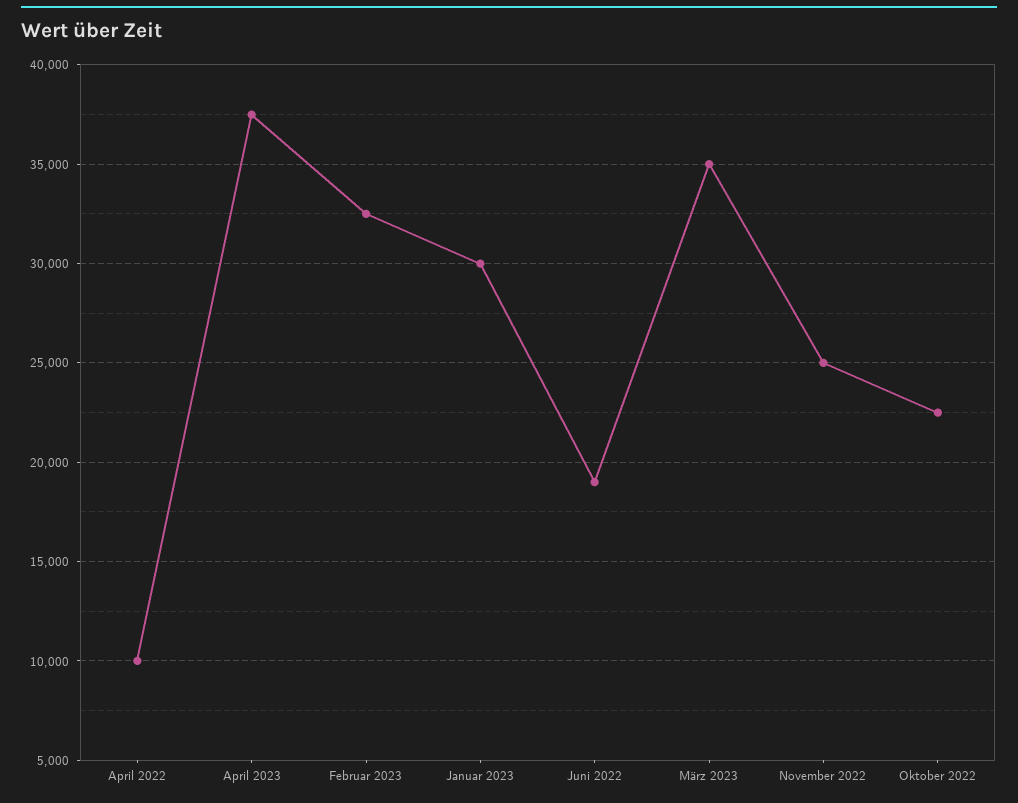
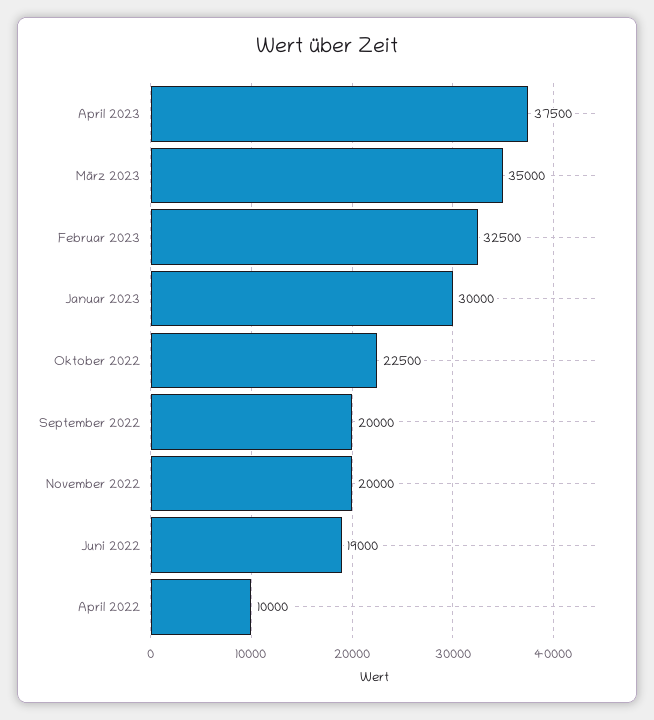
  {
    "April 2022": 10000,
    "April 2023": 37500,
    "Februar 2023": 32500,
    "Januar 2023": 30000,
    "Juni 2022": 19000,
    "März 2023": 35000,
-   "November 2022": 25000,
+   "November 2022": 20000,
-   "Oktober 2022": 22500
+   "Oktober 2022": 22500,
+   "September 2022": 20000
  }

